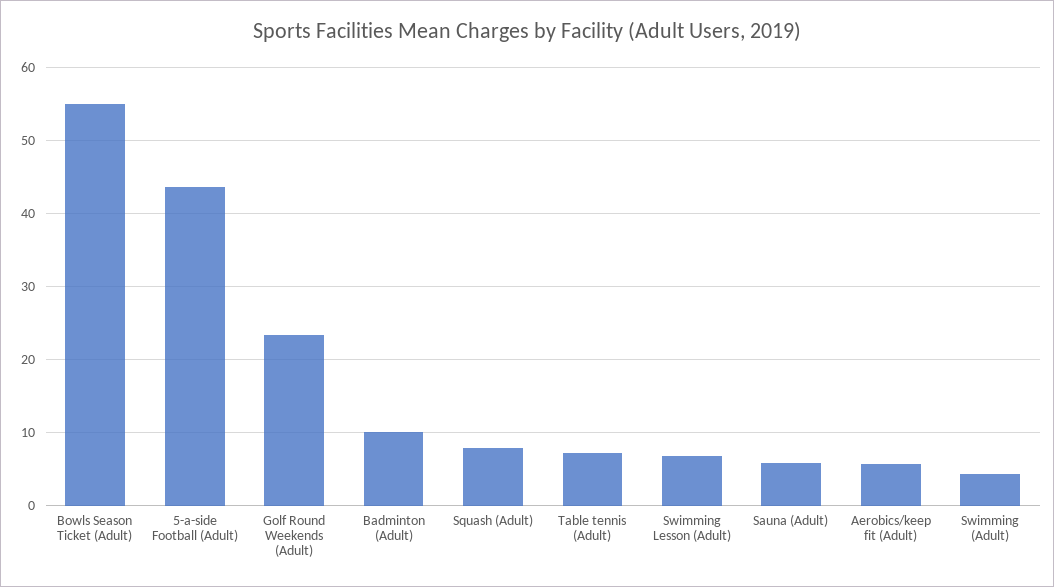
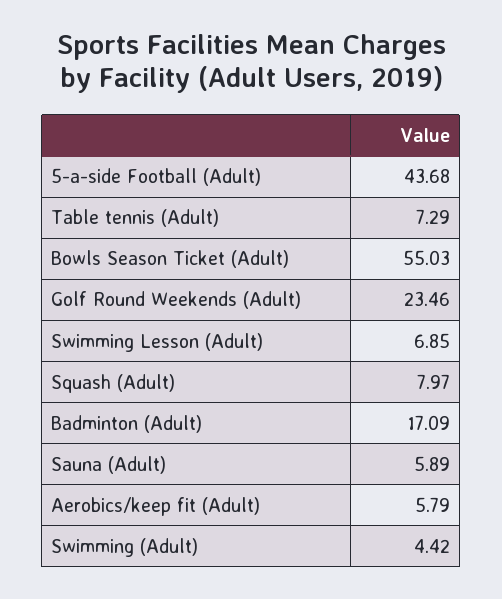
  {
    "Bowls Season Ticket (Adult)": 55.03,
    "5-a-side Football (Adult)": 43.68,
    "Golf Round Weekends (Adult)": 23.46,
-   "Badminton (Adult)": 10,
+   "Badminton (Adult)": 17.09,
    "Squash (Adult)": 7.97,
    "Table tennis (Adult)": 7.29,
    "Swimming Lesson (Adult)": 6.85,
    "Sauna (Adult)": 5.89,
    "Aerobics/keep fit (Adult)": 5.79,
    "Swimming (Adult)": 4.42
  }

